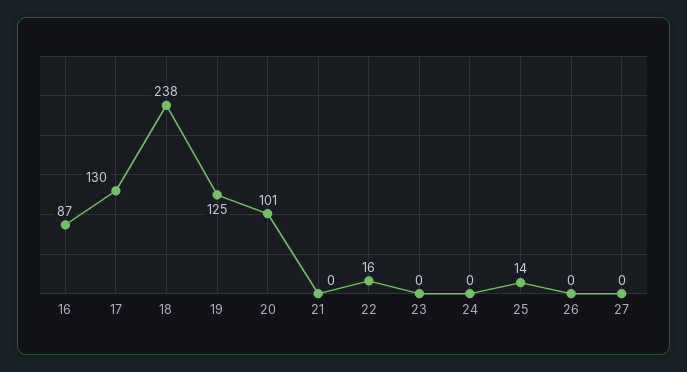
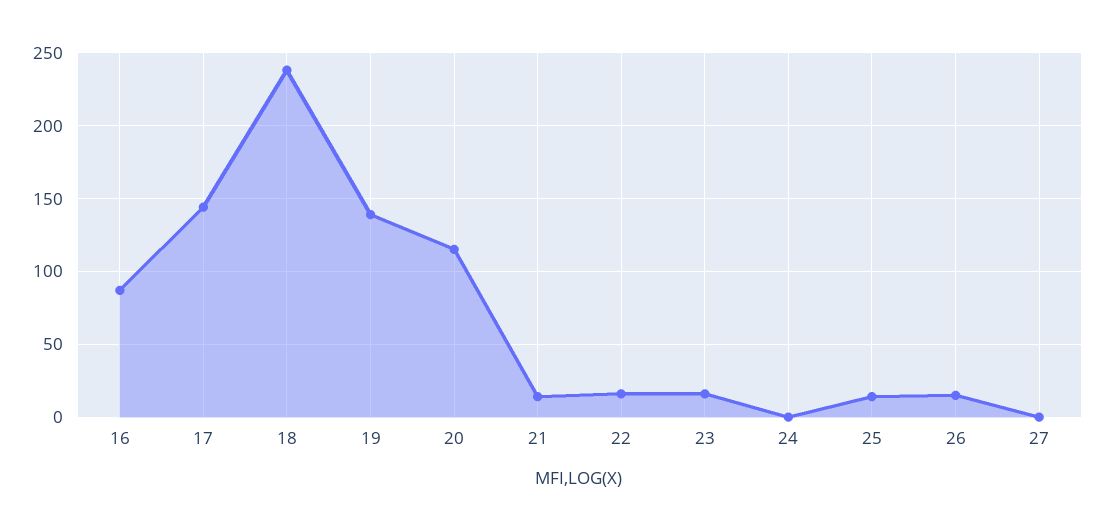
  {
    "16": 87,
-   "17": 130,
+   "17": 145,
    "18": 238,
-   "19": 125,
+   "19": 140,
-   "20": 101,
+   "20": 115,
-   "21": 0,
+   "21": 15,
    "22": 16,
-   "23": 0,
+   "23": 15,
    "24": 0,
    "25": 14,
-   "26": 0,
+   "26": 15,
    "27": 0
  }

